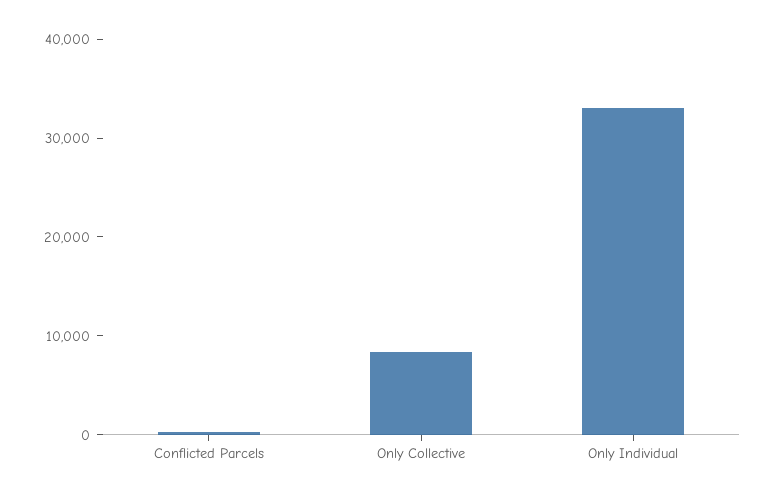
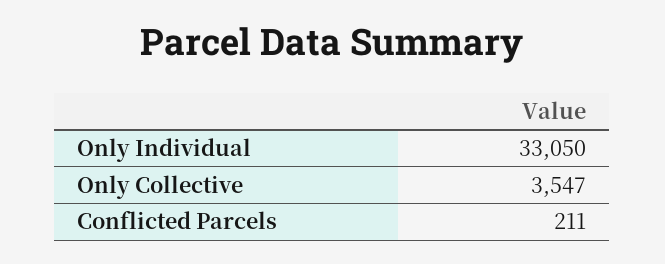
  {
    "Conflicted Parcels": 211,
-   "Only Collective": 8000,
+   "Only Collective": 3547,
    "Only Individual": 33050
  }

